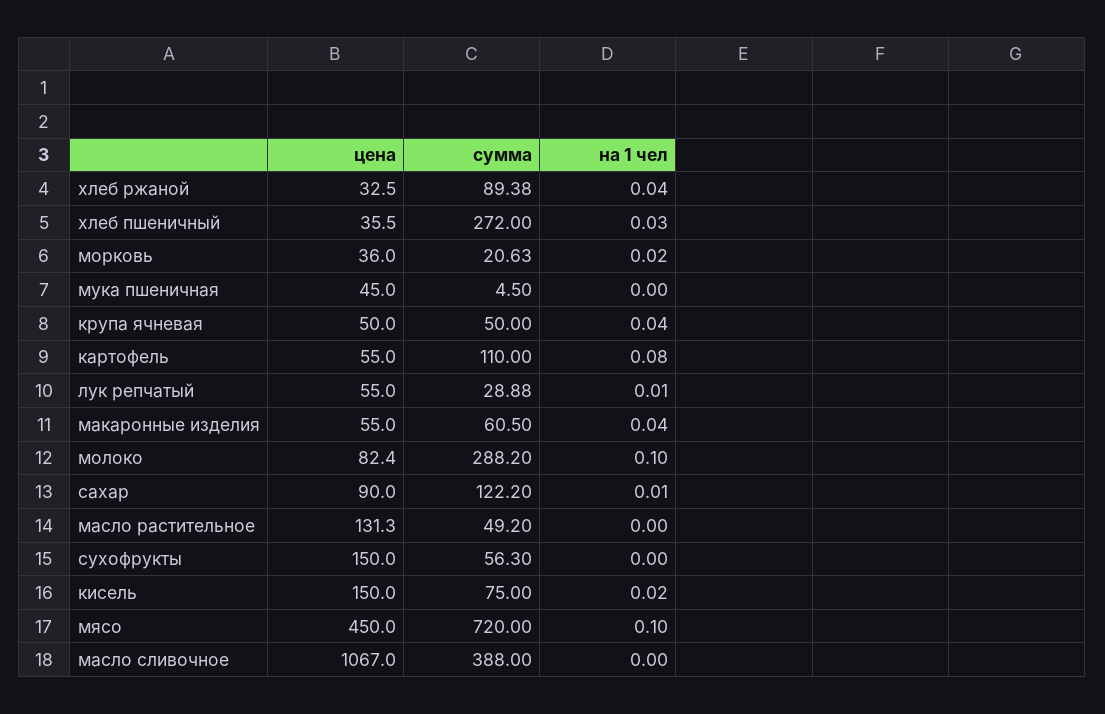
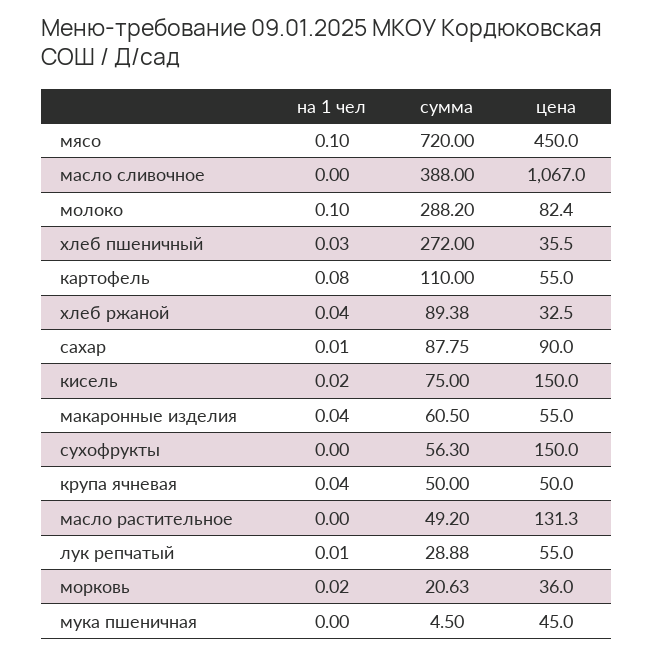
  {
    "цена": {
      "хлеб ржаной": 32.5,
      "хлеб пшеничный": 35.5,
      "морковь": 36,
      "мука пшеничная": 45,
      "крупа ячневая": 50,
      "картофель": 55,
      "лук репчатый": 55,
      "макаронные изделия": 55,
      "молоко": 82.4,
      "сахар": 90,
      "масло растительное": 131.3,
      "сухофрукты": 150,
      "кисель": 150,
      "мясо": 450,
      "масло сливочное": 1067
    },
    "сумма": {
      "хлеб ржаной": 89.38,
      "хлеб пшеничный": 272,
      "морковь": 20.63,
      "мука пшеничная": 4.5,
      "крупа ячневая": 50,
      "картофель": 110,
      "лук репчатый": 28.88,
      "макаронные изделия": 60.5,
      "молоко": 288.2,
-     "сахар": 122.2,
+     "сахар": 87.75,
      "масло растительное": 49.2,
      "сухофрукты": 56.3,
      "кисель": 75,
      "мясо": 720,
      "масло сливочное": 388
    },
    "на 1 чел": {
      "хлеб ржаной": 0.04,
      "хлеб пшеничный": 0.03,
      "морковь": 0.02,
      "мука пшеничная": 0,
      "крупа ячневая": 0.04,
      "картофель": 0.08,
      "лук репчатый": 0.01,
      "макаронные изделия": 0.04,
      "молоко": 0.1,
      "сахар": 0.01,
      "масло растительное": 0,
      "сухофрукты": 0,
      "кисель": 0.02,
      "мясо": 0.1,
      "масло сливочное": 0
    }
  }

